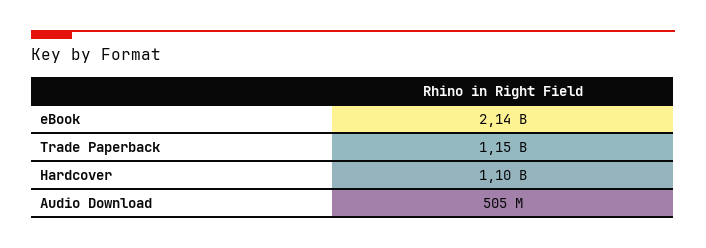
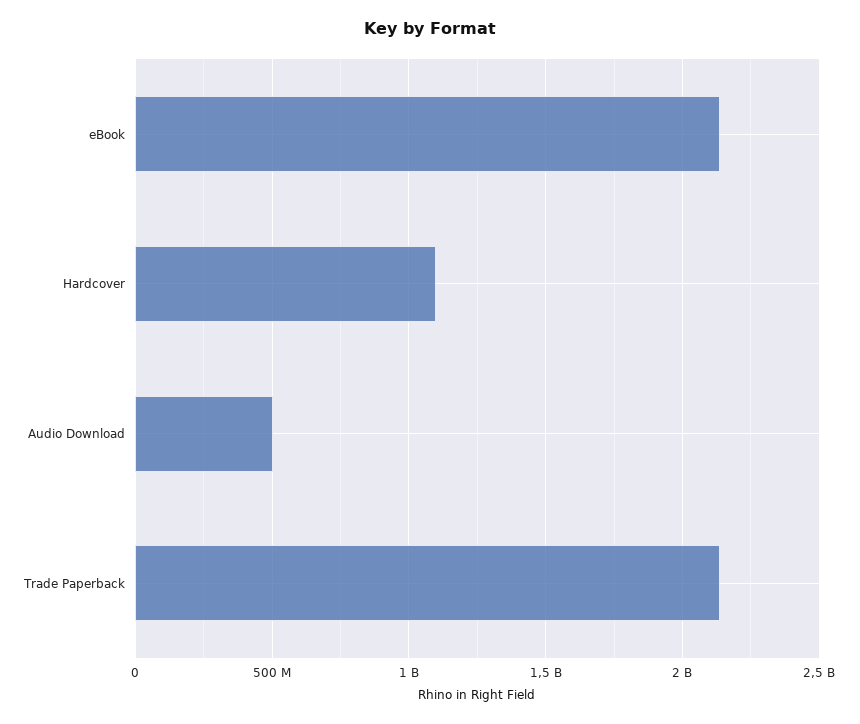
  {
    "eBook": 2140000000,
-   "Trade Paperback": 1150000000,
+   "Trade Paperback": 2150000000,
    "Hardcover": 1100000000,
    "Audio Download": 505000000
  }

